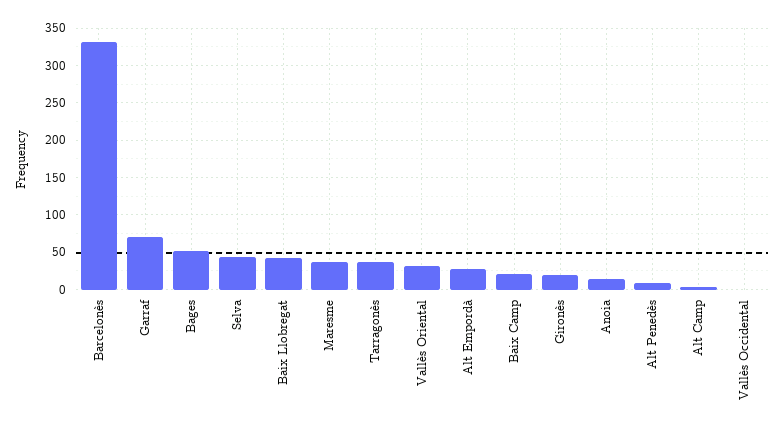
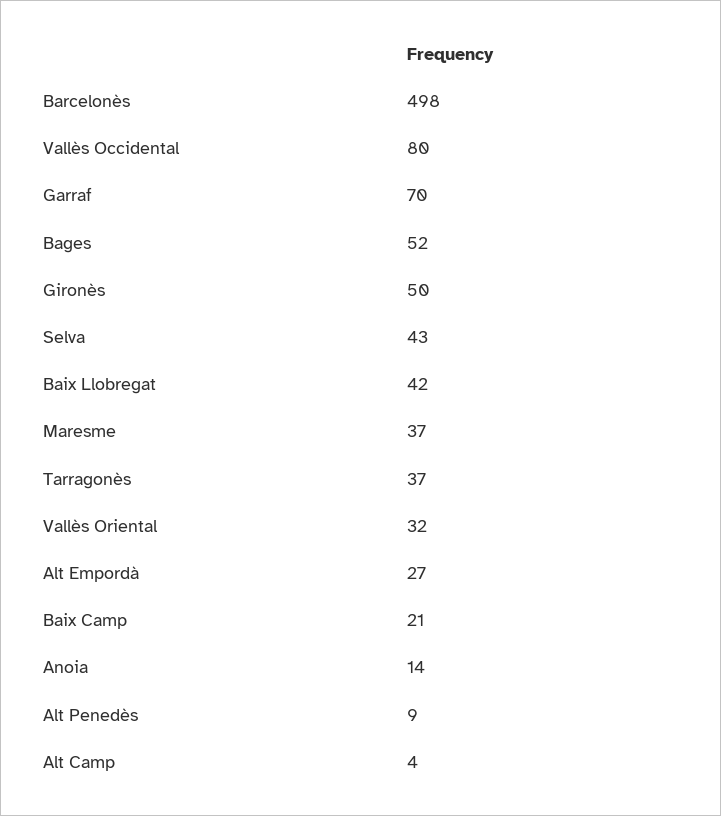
  {
-   "Barcelonès": 330,
+   "Barcelonès": 498,
    "Garraf": 70,
    "Bages": 52,
    "Selva": 43,
    "Baix Llobregat": 42,
    "Maresme": 37,
    "Tarragonès": 37,
    "Vallès Oriental": 32,
    "Alt Empordà": 27,
    "Baix Camp": 21,
-   "Gironès": 20,
+   "Gironès": 50,
    "Anoia": 14,
    "Alt Penedès": 9,
    "Alt Camp": 4,
-   "Vallès Occidental": 0
+   "Vallès Occidental": 80
  }

